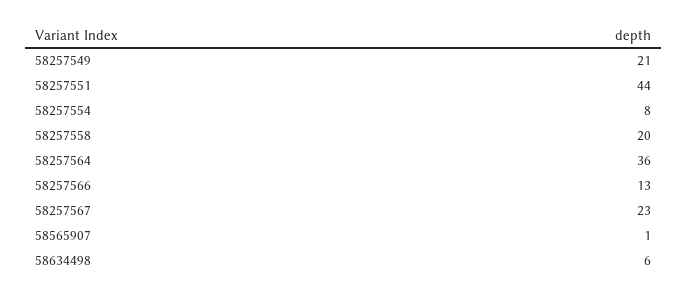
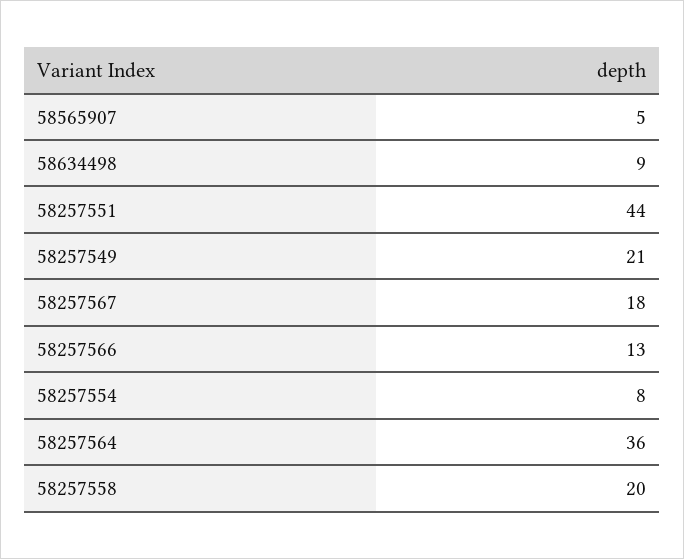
  {
    "58257549": 21,
    "58257551": 44,
    "58257554": 8,
    "58257558": 20,
    "58257564": 36,
    "58257566": 13,
-   "58257567": 23,
+   "58257567": 18,
-   "58565907": 1,
+   "58565907": 5,
-   "58634498": 6
+   "58634498": 9
  }

